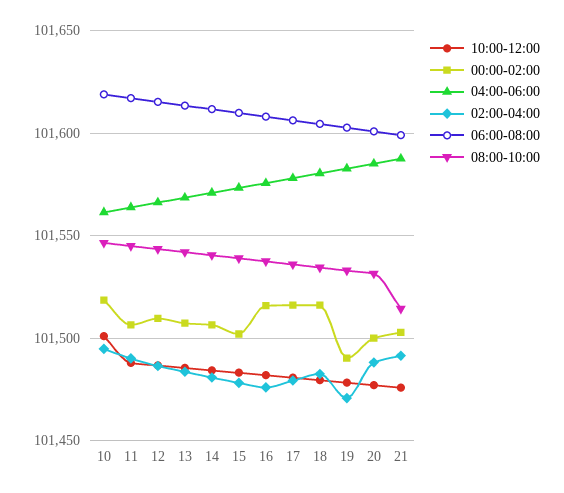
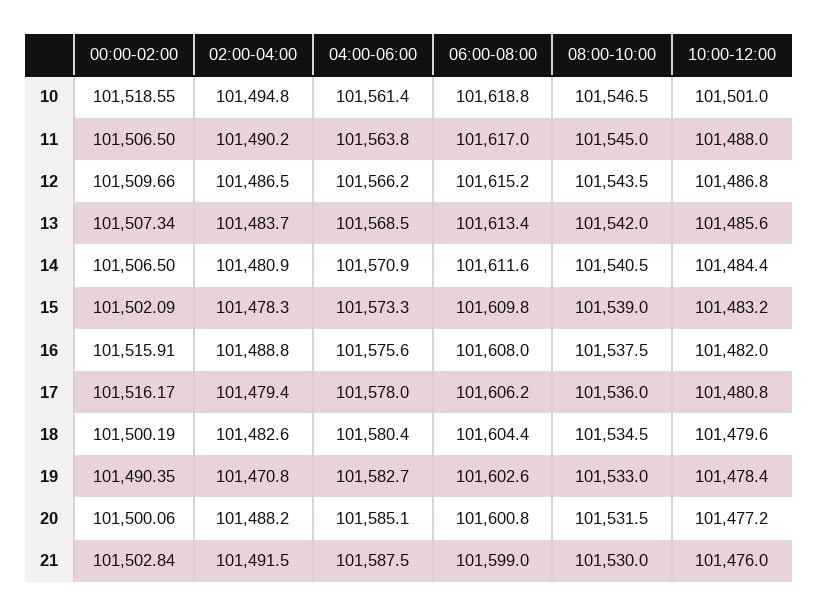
  {
    "10:00-12:00": {
      "10": 101501,
      "11": 101488,
      "12": 101486.8,
      "13": 101485.6,
      "14": 101484.4,
      "15": 101483.2,
      "16": 101482,
      "17": 101480.8,
      "18": 101479.6,
      "19": 101478.4,
      "20": 101477.2,
      "21": 101476
    },
    "00:00-02:00": {
      "10": 101518.55,
      "11": 101506.5,
      "12": 101509.66,
      "13": 101507.34,
      "14": 101506.5,
      "15": 101502.09,
      "16": 101515.91,
      "17": 101516.17,
-     "18": 101515,
+     "18": 101500.19,
      "19": 101490.35,
      "20": 101500.06,
      "21": 101502.84
    },
    "04:00-06:00": {
      "10": 101561.4,
      "11": 101563.8,
      "12": 101566.2,
      "13": 101568.5,
      "14": 101570.9,
      "15": 101573.3,
      "16": 101575.6,
      "17": 101578,
      "18": 101580.4,
      "19": 101582.7,
      "20": 101585.1,
      "21": 101587.5
    },
    "02:00-04:00": {
      "10": 101494.8,
      "11": 101490.2,
      "12": 101486.5,
      "13": 101483.7,
      "14": 101480.9,
      "15": 101478.3,
-     "16": 101475,
+     "16": 101488.8,
      "17": 101479.4,
      "18": 101482.6,
      "19": 101470.8,
      "20": 101488.2,
      "21": 101491.5
    },
    "06:00-08:00": {
      "10": 101618.8,
      "11": 101617,
      "12": 101615.2,
      "13": 101613.4,
      "14": 101611.6,
      "15": 101609.8,
      "16": 101608,
      "17": 101606.2,
      "18": 101604.4,
      "19": 101602.6,
      "20": 101600.8,
      "21": 101599
    },
    "08:00-10:00": {
      "10": 101546.5,
      "11": 101545,
      "12": 101543.5,
      "13": 101542,
      "14": 101540.5,
      "15": 101539,
      "16": 101537.5,
      "17": 101536,
      "18": 101534.5,
      "19": 101533,
      "20": 101531.5,
-     "21": 101515
+     "21": 101530
    }
  }

